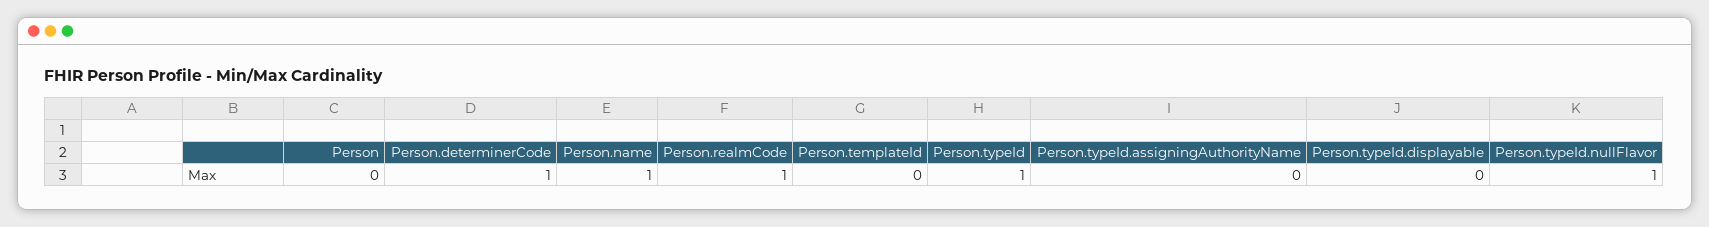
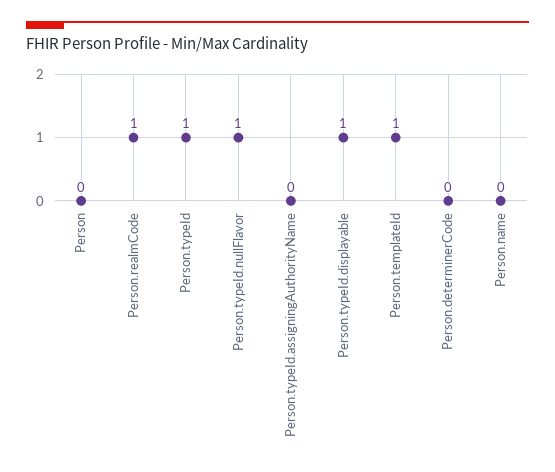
  {
    "Person": 0,
-   "Person.determinerCode": 1,
+   "Person.determinerCode": 0,
-   "Person.name": 1,
+   "Person.name": 0,
    "Person.realmCode": 1,
-   "Person.templateId": 0,
+   "Person.templateId": 1,
    "Person.typeId": 1,
    "Person.typeId.assigningAuthorityName": 0,
-   "Person.typeId.displayable": 0,
+   "Person.typeId.displayable": 1,
    "Person.typeId.nullFlavor": 1
  }

